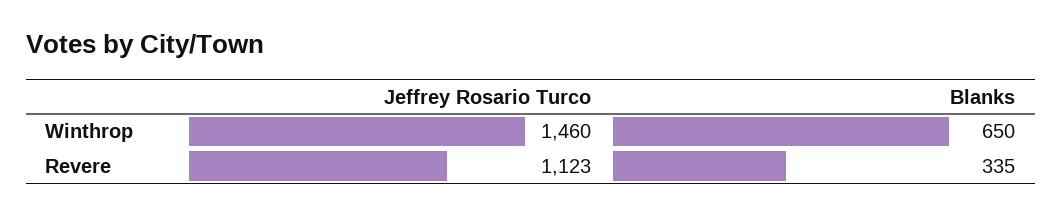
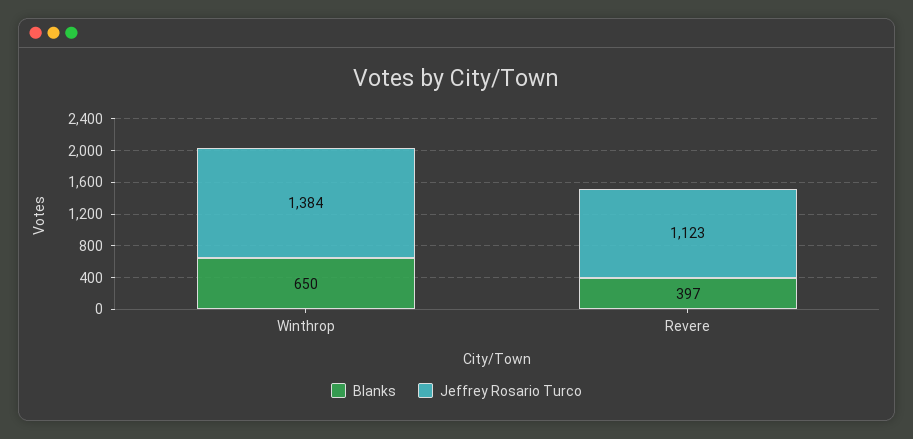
  {
    "Jeffrey Rosario Turco": {
-     "Winthrop": 1460,
+     "Winthrop": 1384,
      "Revere": 1123
    },
    "Blanks": {
      "Winthrop": 650,
-     "Revere": 335
+     "Revere": 397
    }
  }

